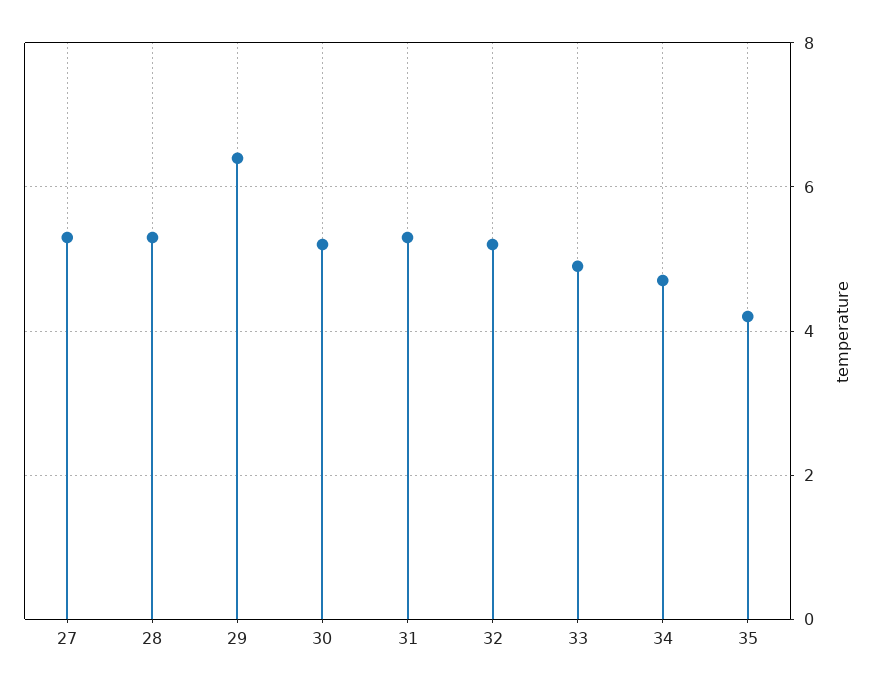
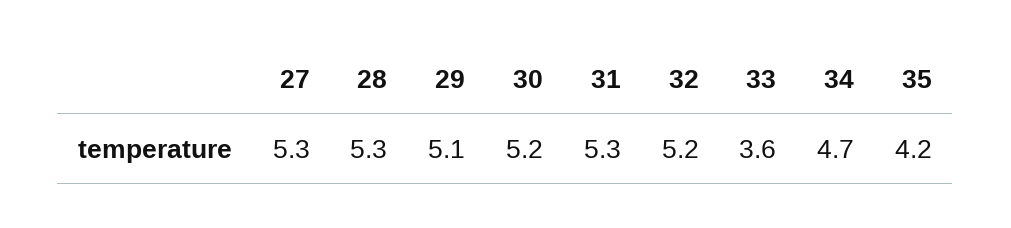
  {
    "27": 5.3,
    "28": 5.3,
-   "29": 6.5,
+   "29": 5.1,
    "30": 5.2,
    "31": 5.3,
    "32": 5.2,
-   "33": 5,
+   "33": 3.6,
    "34": 4.7,
    "35": 4.2
  }

